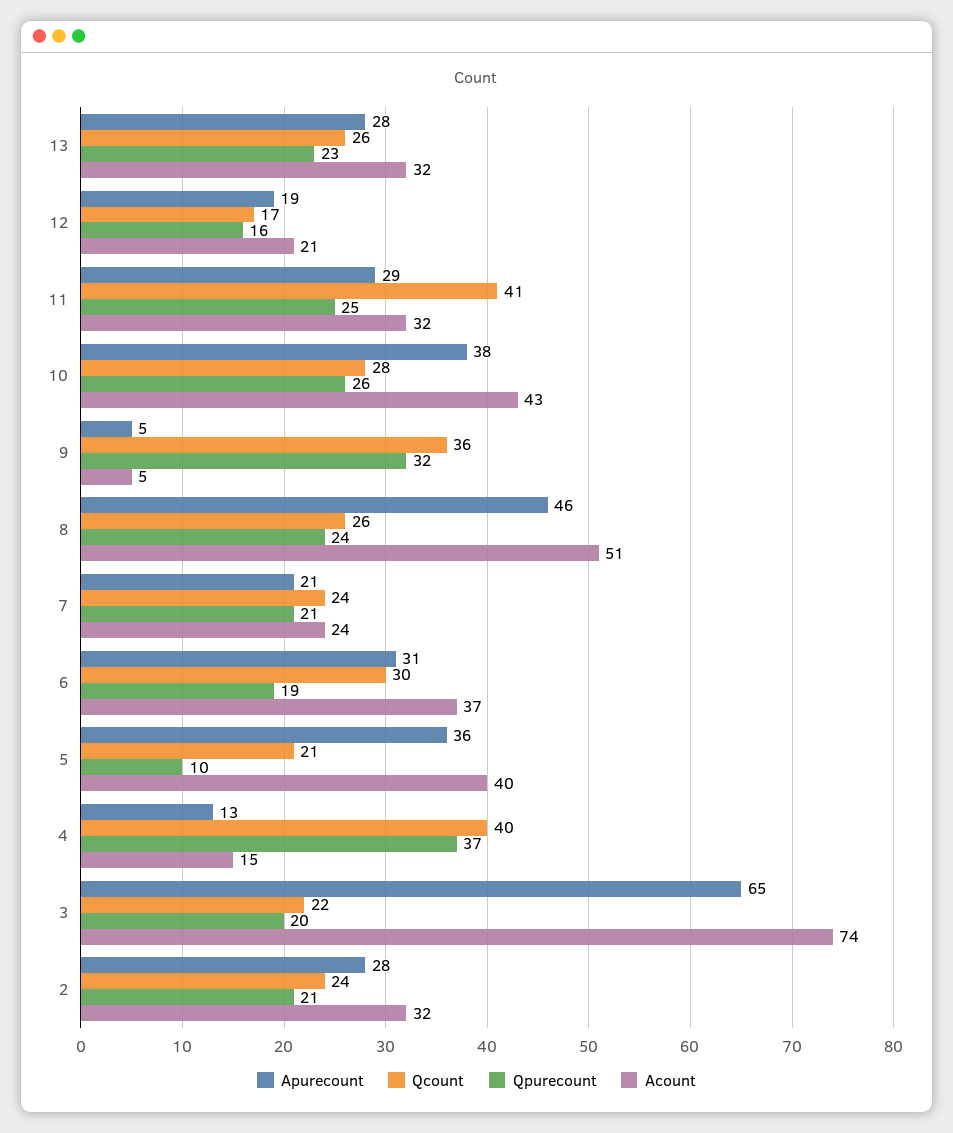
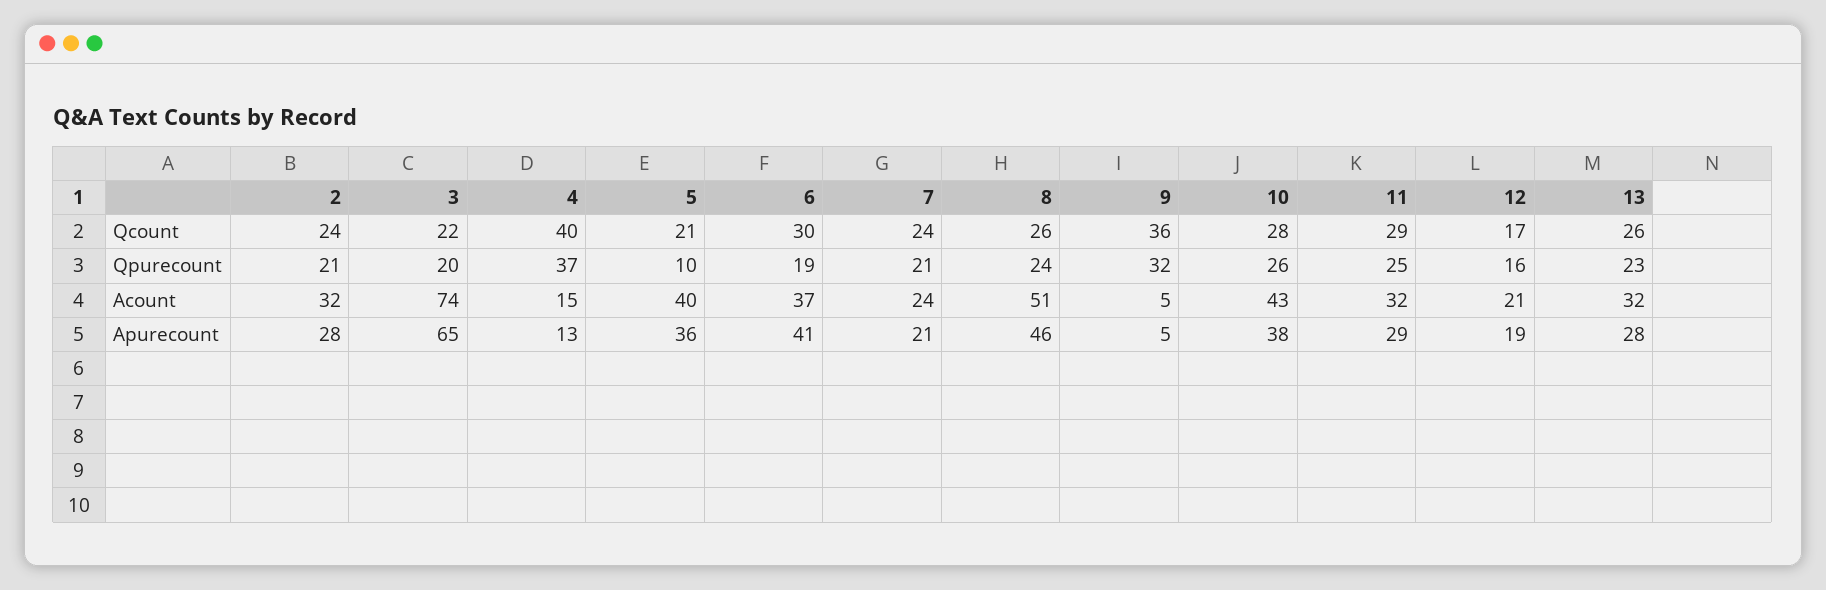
  {
    "Apurecount": {
      "13": 28,
      "12": 19,
      "11": 29,
      "10": 38,
      "9": 5,
      "8": 46,
      "7": 21,
-     "6": 31,
+     "6": 41,
      "5": 36,
      "4": 13,
      "3": 65,
      "2": 28
    },
    "Qcount": {
      "13": 26,
      "12": 17,
-     "11": 41,
+     "11": 29,
      "10": 28,
      "9": 36,
      "8": 26,
      "7": 24,
      "6": 30,
      "5": 21,
      "4": 40,
      "3": 22,
      "2": 24
    },
    "Qpurecount": {
      "13": 23,
      "12": 16,
      "11": 25,
      "10": 26,
      "9": 32,
      "8": 24,
      "7": 21,
      "6": 19,
      "5": 10,
      "4": 37,
      "3": 20,
      "2": 21
    },
    "Acount": {
      "13": 32,
      "12": 21,
      "11": 32,
      "10": 43,
      "9": 5,
      "8": 51,
      "7": 24,
      "6": 37,
      "5": 40,
      "4": 15,
      "3": 74,
      "2": 32
    }
  }

